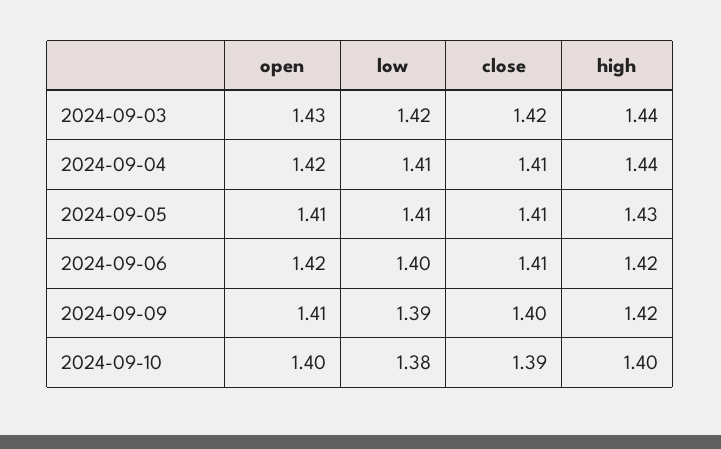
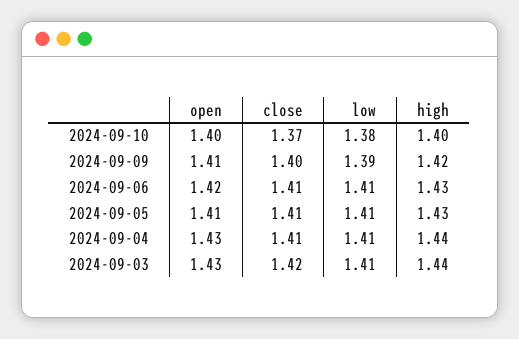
  {
    "open": {
      "2024-09-03": 1.43,
-     "2024-09-04": 1.42,
+     "2024-09-04": 1.43,
      "2024-09-05": 1.41,
      "2024-09-06": 1.42,
      "2024-09-09": 1.41,
      "2024-09-10": 1.4
    },
    "low": {
-     "2024-09-03": 1.42,
+     "2024-09-03": 1.41,
      "2024-09-04": 1.41,
      "2024-09-05": 1.41,
-     "2024-09-06": 1.4,
+     "2024-09-06": 1.41,
      "2024-09-09": 1.39,
      "2024-09-10": 1.38
    },
    "close": {
      "2024-09-03": 1.42,
      "2024-09-04": 1.41,
      "2024-09-05": 1.41,
      "2024-09-06": 1.41,
      "2024-09-09": 1.4,
-     "2024-09-10": 1.39
+     "2024-09-10": 1.37
    },
    "high": {
      "2024-09-03": 1.44,
      "2024-09-04": 1.44,
      "2024-09-05": 1.43,
-     "2024-09-06": 1.42,
+     "2024-09-06": 1.43,
      "2024-09-09": 1.42,
      "2024-09-10": 1.4
    }
  }

